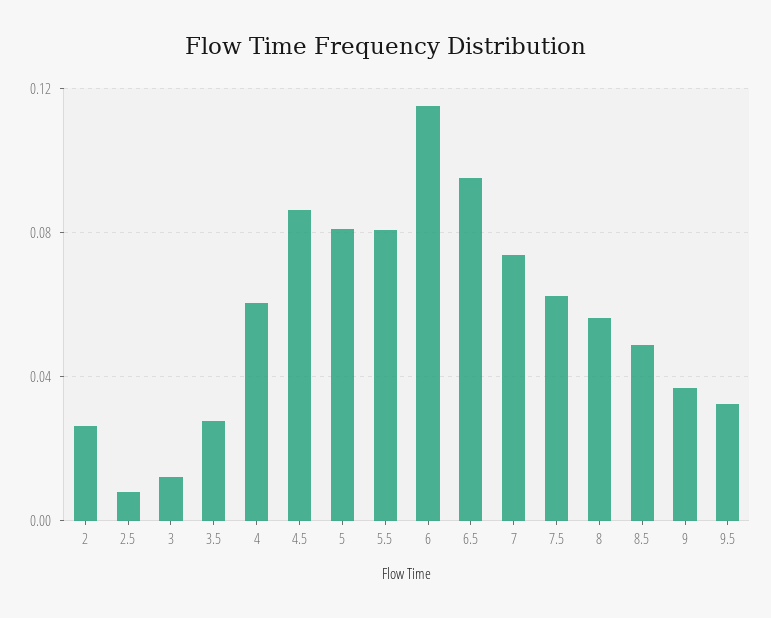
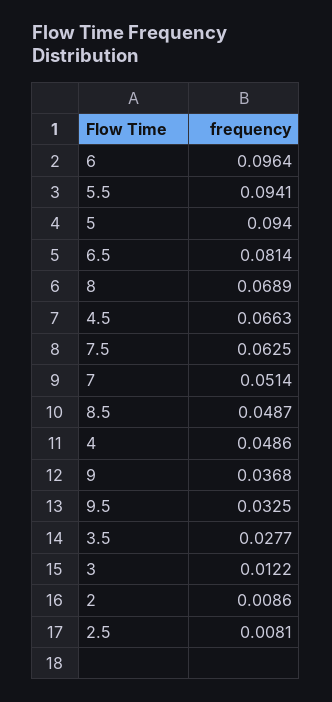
  {
-   "2": 0.025,
+   "2": 0.0086,
    "2.5": 0.0081,
    "3": 0.0122,
    "3.5": 0.0277,
-   "4": 0.06,
+   "4": 0.0486,
-   "4.5": 0.085,
+   "4.5": 0.0663,
-   "5": 0.08,
+   "5": 0.094,
-   "5.5": 0.08,
+   "5.5": 0.0941,
-   "6": 0.115,
+   "6": 0.0964,
-   "6.5": 0.095,
+   "6.5": 0.0814,
-   "7": 0.075,
+   "7": 0.0514,
    "7.5": 0.0625,
-   "8": 0.055,
+   "8": 0.0689,
    "8.5": 0.0487,
    "9": 0.0368,
    "9.5": 0.0325
  }

